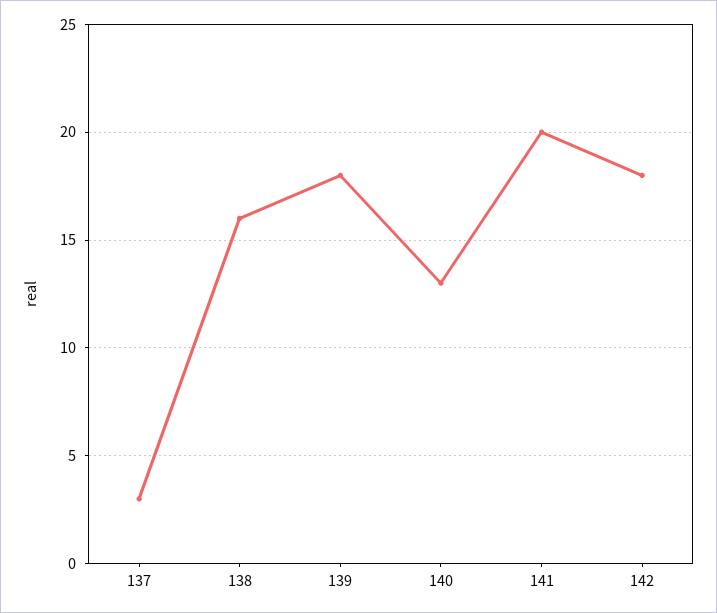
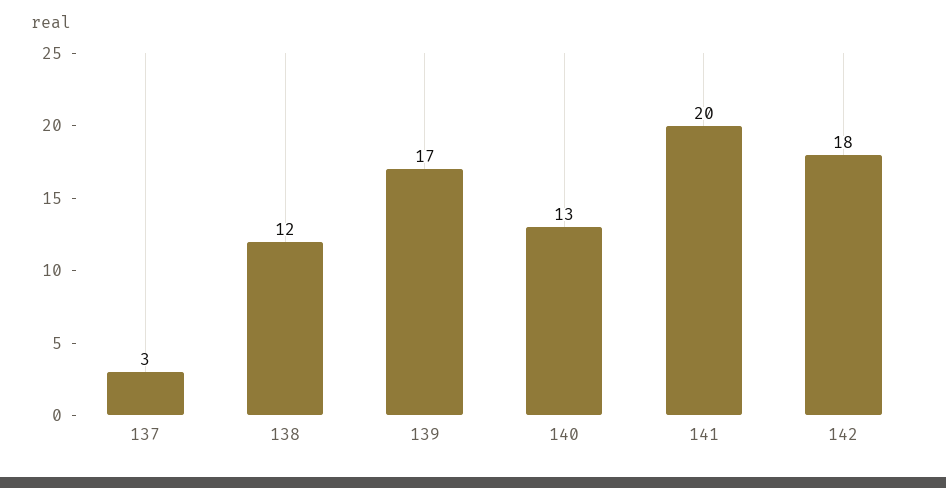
  {
    "137": 3,
-   "138": 16,
+   "138": 12,
-   "139": 18,
+   "139": 17,
    "140": 13,
    "141": 20,
    "142": 18
  }

